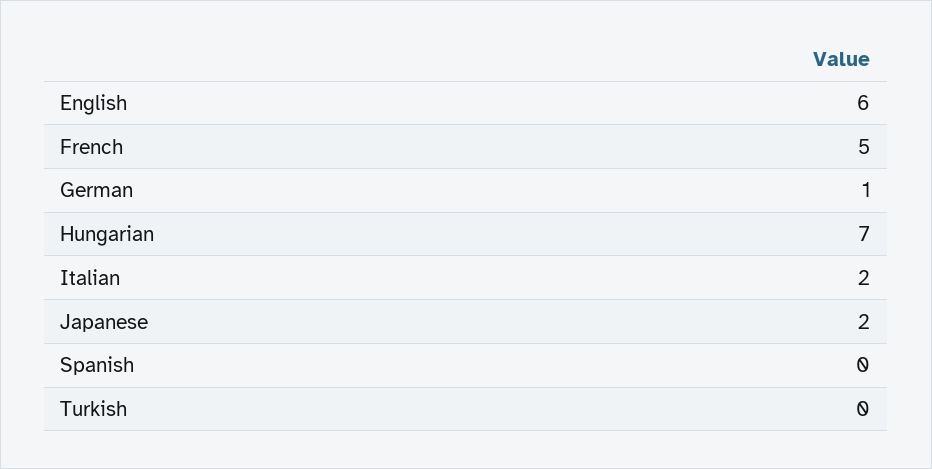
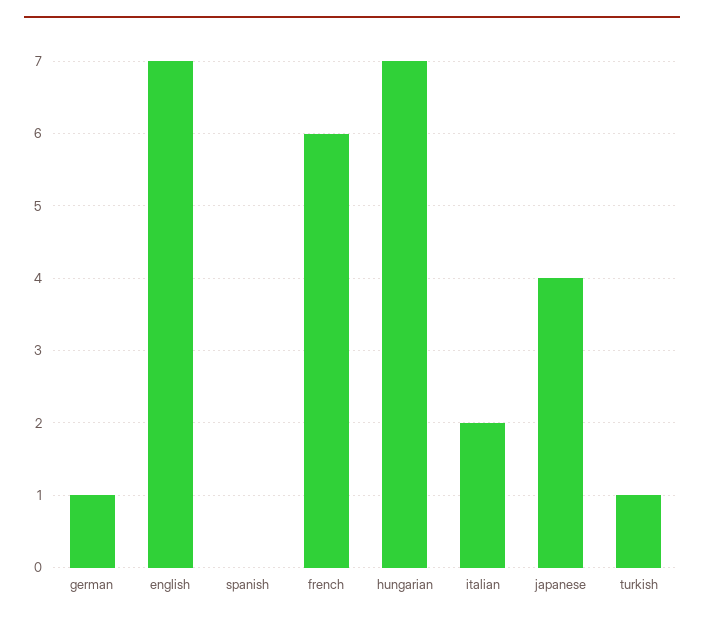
  {
-   "English": 6,
+   "English": 7,
-   "French": 5,
+   "French": 6,
    "German": 1,
    "Hungarian": 7,
    "Italian": 2,
-   "Japanese": 2,
+   "Japanese": 4,
    "Spanish": 0,
-   "Turkish": 0
+   "Turkish": 1
  }

